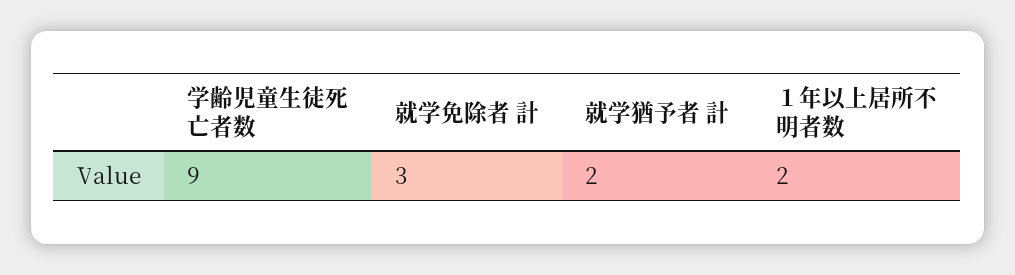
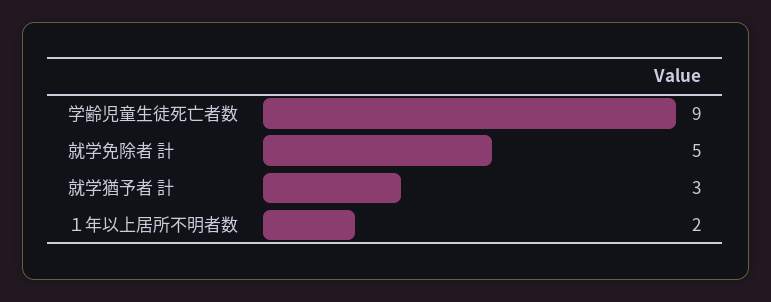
  {
    "学齢児童生徒死亡者数": 9,
-   "就学免除者 計": 3,
+   "就学免除者 計": 5,
-   "就学猶予者 計": 2,
+   "就学猶予者 計": 3,
    "１年以上居所不明者数": 2
  }

